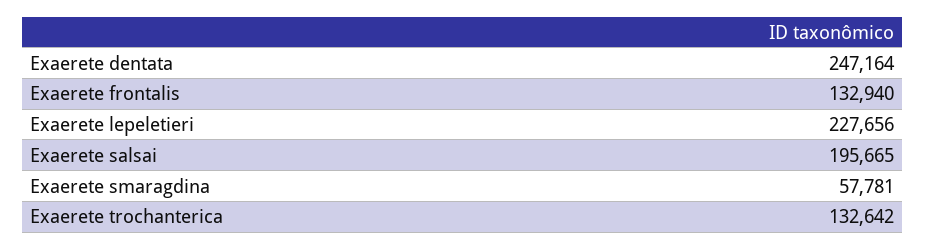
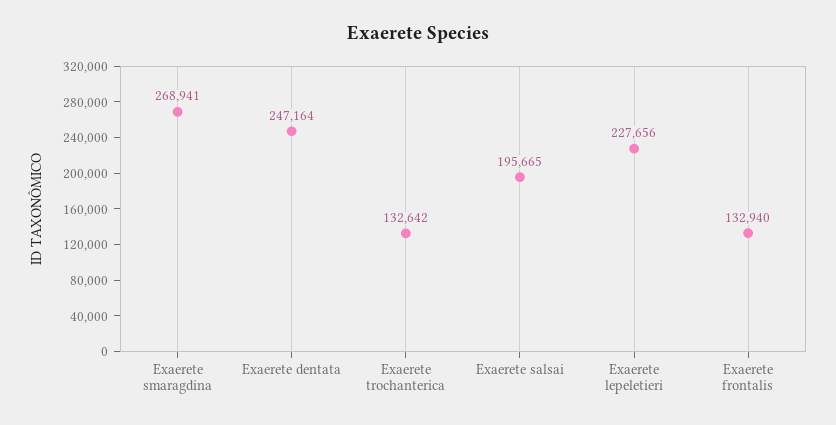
  {
    "Exaerete dentata": 247164,
    "Exaerete frontalis": 132940,
    "Exaerete lepeletieri": 227656,
    "Exaerete salsai": 195665,
-   "Exaerete smaragdina": 57781,
+   "Exaerete smaragdina": 268941,
    "Exaerete trochanterica": 132642
  }

